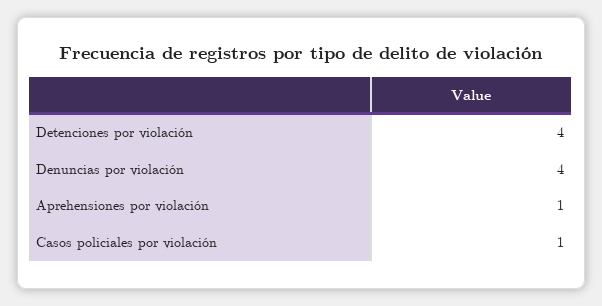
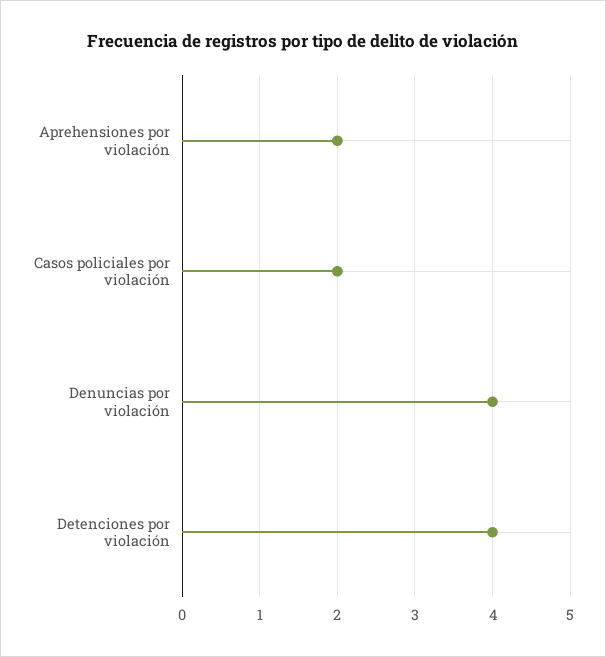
  {
    "Detenciones por violación": 4,
    "Denuncias por violación": 4,
-   "Aprehensiones por violación": 1,
+   "Aprehensiones por violación": 2,
-   "Casos policiales por violación": 1
+   "Casos policiales por violación": 2
  }

